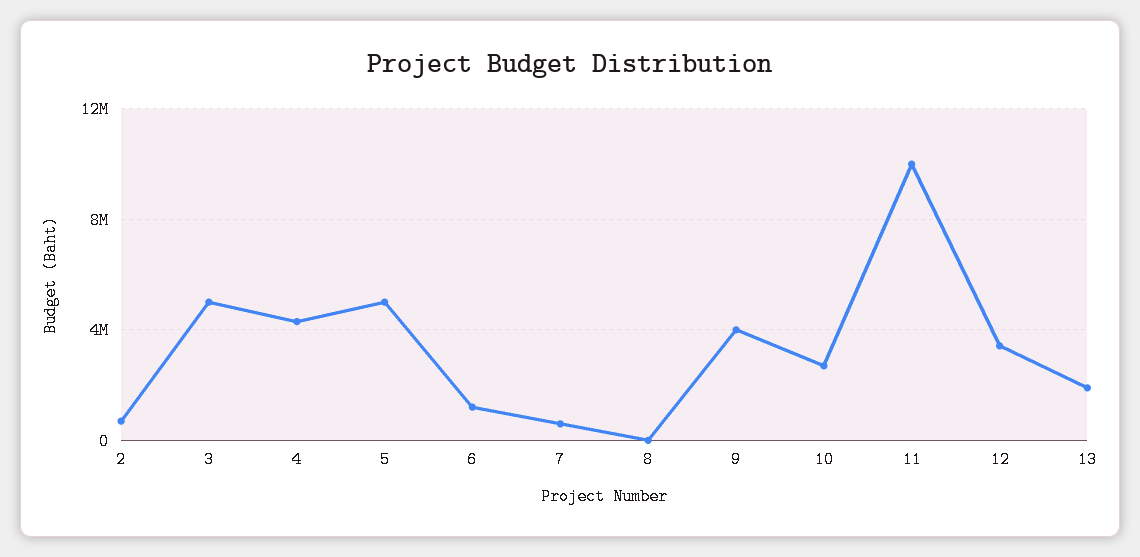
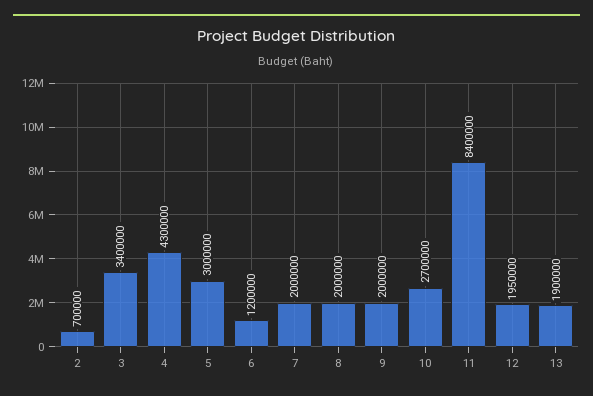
  {
    "2": 700000,
-   "3": 5000000,
+   "3": 3400000,
    "4": 4300000,
-   "5": 5000000,
+   "5": 3000000,
    "6": 1200000,
-   "7": 500000,
+   "7": 2000000,
-   "8": 0,
+   "8": 2000000,
-   "9": 4000000,
+   "9": 2000000,
    "10": 2700000,
-   "11": 10000000,
+   "11": 8400000,
-   "12": 3500000,
+   "12": 1950000,
    "13": 1900000
  }

